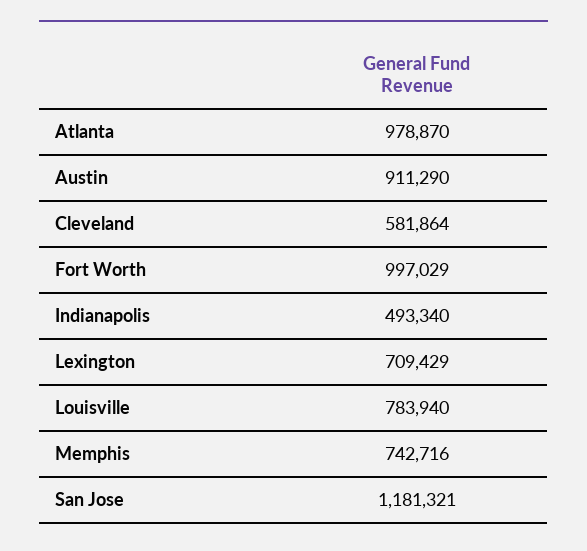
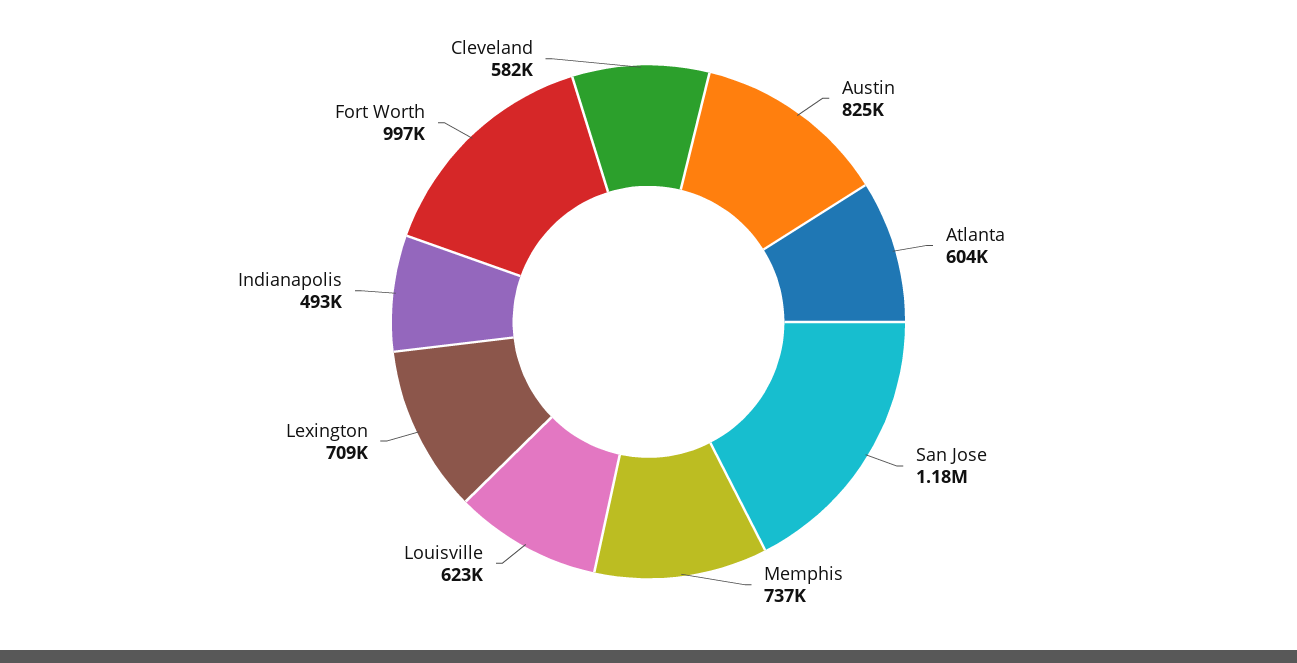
  {
-   "Atlanta": 978870,
+   "Atlanta": 604000,
-   "Austin": 911290,
+   "Austin": 825000,
    "Cleveland": 581864,
    "Fort Worth": 997029,
    "Indianapolis": 493340,
    "Lexington": 709429,
-   "Louisville": 783940,
+   "Louisville": 623000,
-   "Memphis": 742716,
+   "Memphis": 737000,
    "San Jose": 1181321
  }

